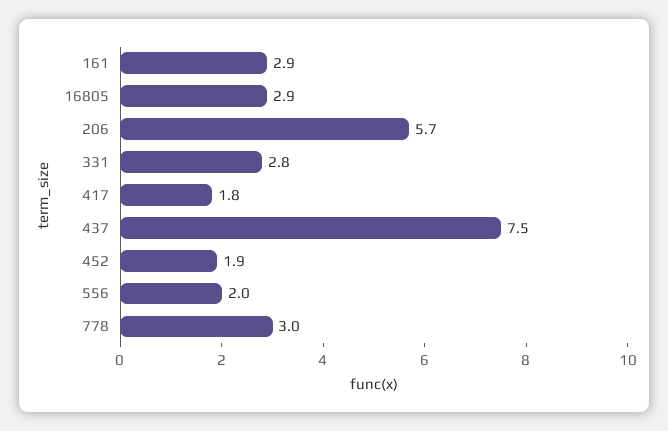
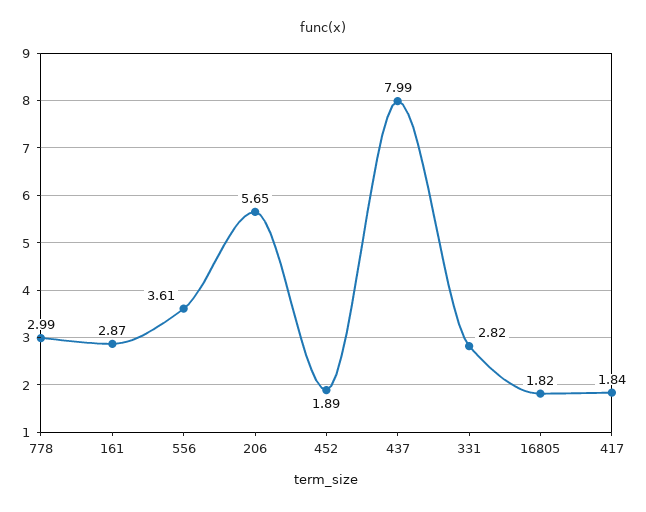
  {
    "161": 2.87,
-   "16805": 2.9,
+   "16805": 1.82,
    "206": 5.65,
    "331": 2.82,
    "417": 1.84,
-   "437": 7.5,
+   "437": 7.99,
    "452": 1.89,
-   "556": 2,
+   "556": 3.61,
    "778": 2.99
  }

